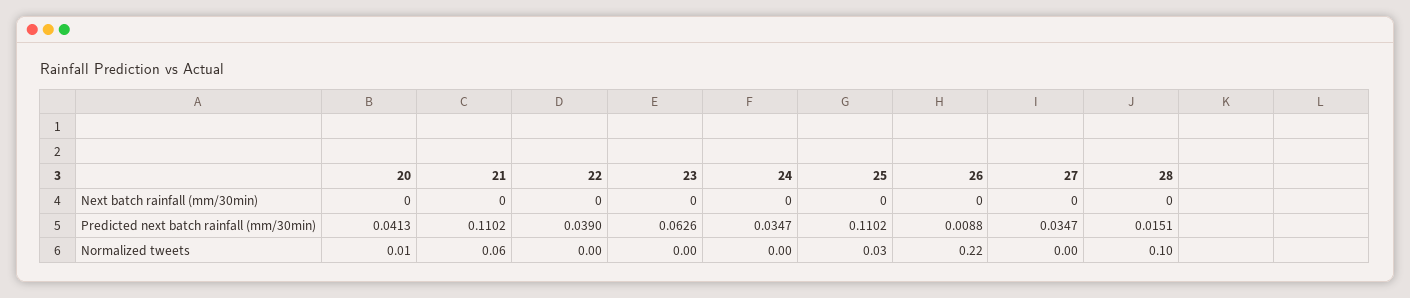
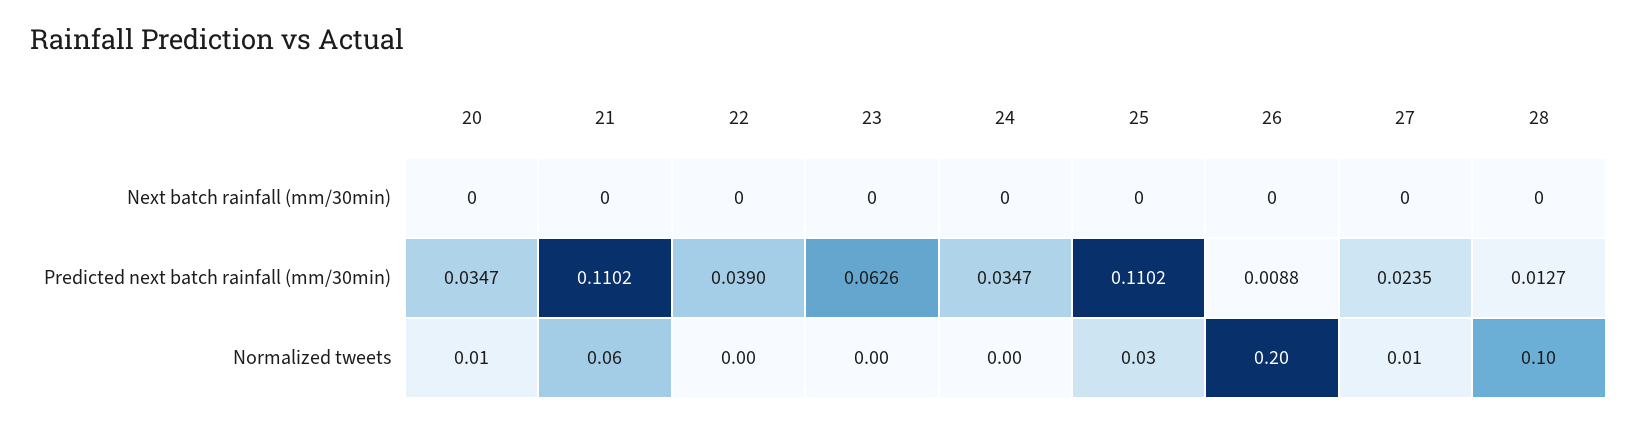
  {
    "20": {
      "Next batch rainfall (mm/30min)": 0,
-     "Predicted next batch rainfall (mm/30min)": 0.0413,
+     "Predicted next batch rainfall (mm/30min)": 0.0347,
      "Normalized tweets": 0.01
    },
    "21": {
      "Next batch rainfall (mm/30min)": 0,
      "Predicted next batch rainfall (mm/30min)": 0.1102,
      "Normalized tweets": 0.06
    },
    "22": {
      "Next batch rainfall (mm/30min)": 0,
      "Predicted next batch rainfall (mm/30min)": 0.039,
      "Normalized tweets": 0
    },
    "23": {
      "Next batch rainfall (mm/30min)": 0,
      "Predicted next batch rainfall (mm/30min)": 0.0626,
      "Normalized tweets": 0
    },
    "24": {
      "Next batch rainfall (mm/30min)": 0,
      "Predicted next batch rainfall (mm/30min)": 0.0347,
      "Normalized tweets": 0
    },
    "25": {
      "Next batch rainfall (mm/30min)": 0,
      "Predicted next batch rainfall (mm/30min)": 0.1102,
      "Normalized tweets": 0.03
    },
    "26": {
      "Next batch rainfall (mm/30min)": 0,
      "Predicted next batch rainfall (mm/30min)": 0.0088,
-     "Normalized tweets": 0.22
+     "Normalized tweets": 0.2
    },
    "27": {
      "Next batch rainfall (mm/30min)": 0,
-     "Predicted next batch rainfall (mm/30min)": 0.0347,
+     "Predicted next batch rainfall (mm/30min)": 0.0235,
-     "Normalized tweets": 0
+     "Normalized tweets": 0.01
    },
    "28": {
      "Next batch rainfall (mm/30min)": 0,
-     "Predicted next batch rainfall (mm/30min)": 0.0151,
+     "Predicted next batch rainfall (mm/30min)": 0.0127,
      "Normalized tweets": 0.1
    }
  }

